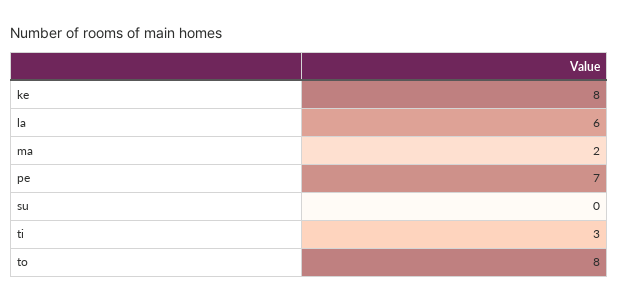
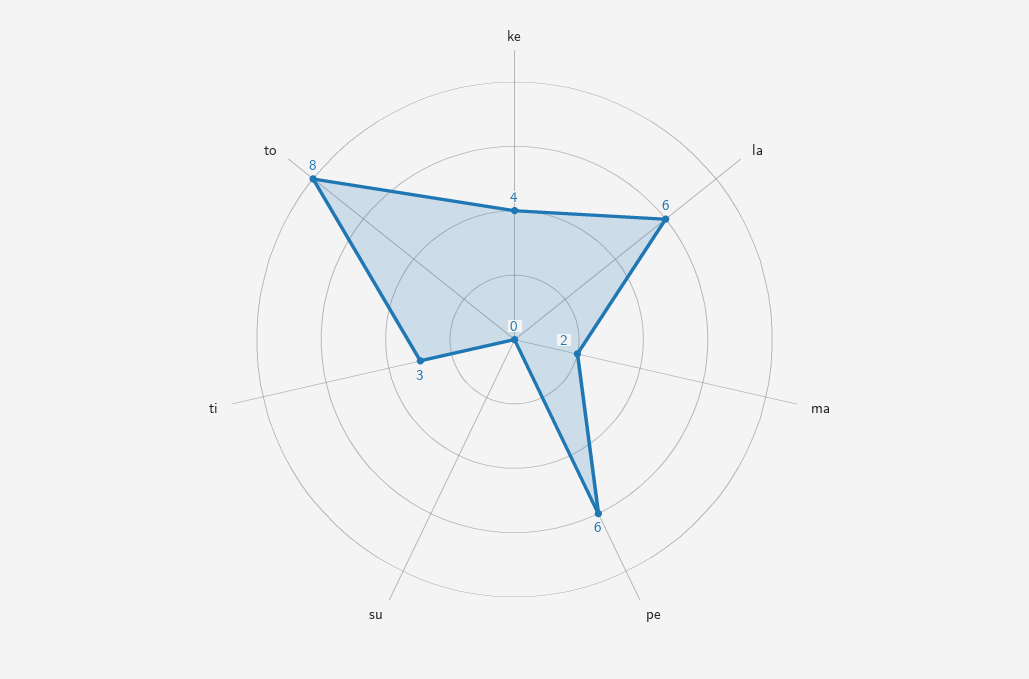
  {
-   "ke": 8,
+   "ke": 4,
    "la": 6,
    "ma": 2,
-   "pe": 7,
+   "pe": 6,
    "su": 0,
    "ti": 3,
    "to": 8
  }

